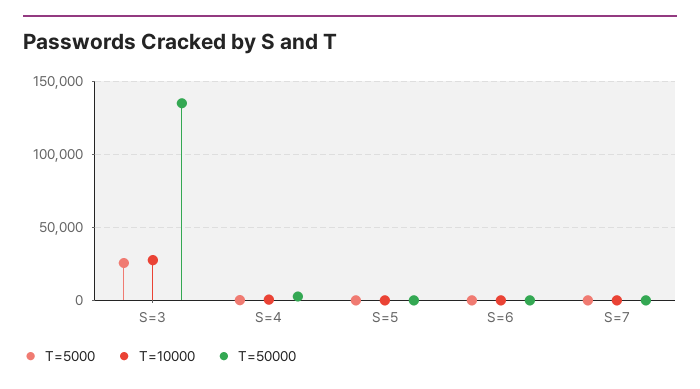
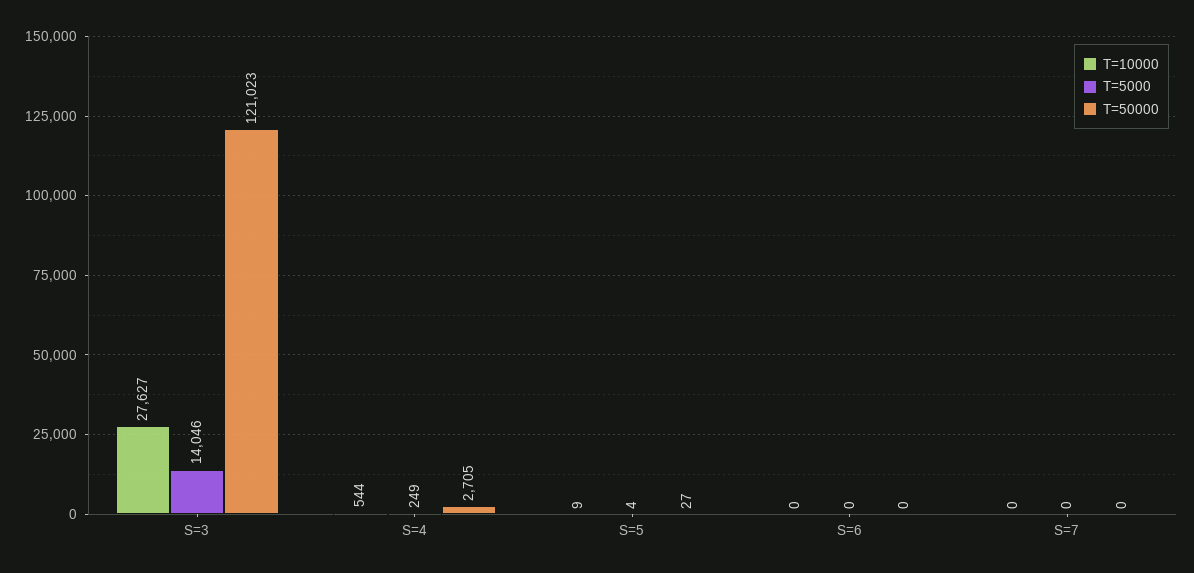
  {
    "T=5000": {
-     "S=3": 25000,
+     "S=3": 14046,
      "S=4": 249,
      "S=5": 4,
      "S=6": 0,
      "S=7": 0
    },
    "T=10000": {
      "S=3": 27627,
      "S=4": 544,
      "S=5": 9,
      "S=6": 0,
      "S=7": 0
    },
    "T=50000": {
-     "S=3": 135000,
+     "S=3": 121023,
      "S=4": 2705,
      "S=5": 27,
      "S=6": 0,
      "S=7": 0
    }
  }

